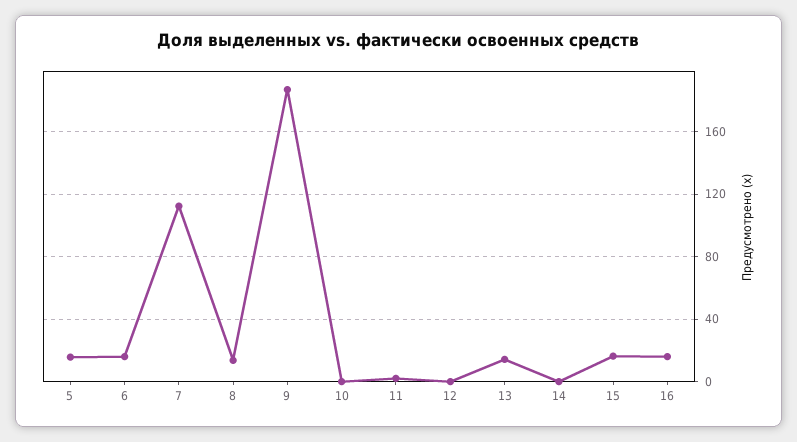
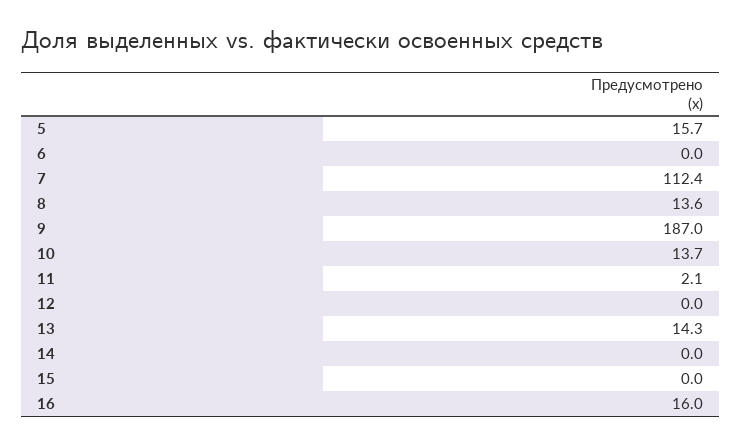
  {
    "5": 15.7,
-   "6": 15,
+   "6": 0,
    "7": 112.4,
    "8": 13.6,
    "9": 187,
-   "10": 0,
+   "10": 13.7,
    "11": 2.1,
    "12": 0,
    "13": 14.3,
    "14": 0,
-   "15": 15,
+   "15": 0,
    "16": 16
  }

